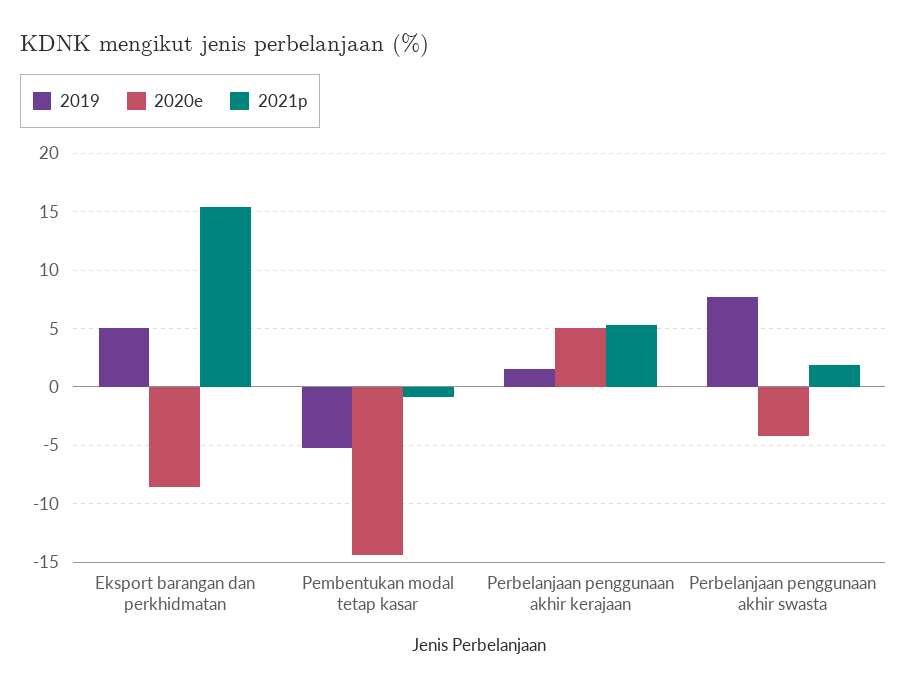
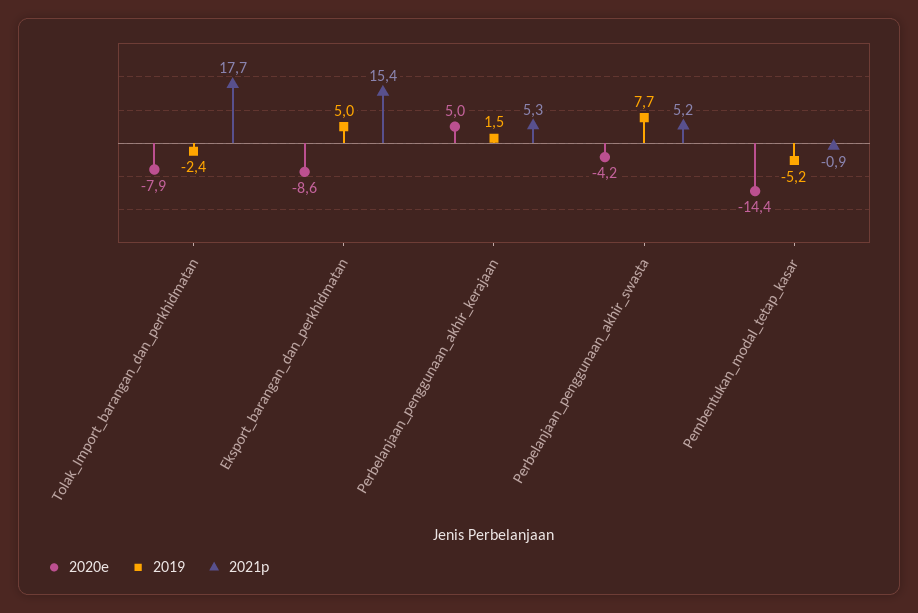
  {
    "2019": {
      "Eksport barangan dan perkhidmatan": 5,
      "Pembentukan modal tetap kasar": -5.2,
      "Perbelanjaan penggunaan akhir kerajaan": 1.5,
-     "Perbelanjaan penggunaan akhir swasta": 7.7
+     "Perbelanjaan penggunaan akhir swasta": 7.7,
+     "Tolak_Import_barangan_dan_perkhidmatan": -2.4
    },
    "2020e": {
      "Eksport barangan dan perkhidmatan": -8.6,
      "Pembentukan modal tetap kasar": -14.4,
      "Perbelanjaan penggunaan akhir kerajaan": 5,
-     "Perbelanjaan penggunaan akhir swasta": -4.2
+     "Perbelanjaan penggunaan akhir swasta": -4.2,
+     "Tolak_Import_barangan_dan_perkhidmatan": -7.9
    },
    "2021p": {
      "Eksport barangan dan perkhidmatan": 15.4,
      "Pembentukan modal tetap kasar": -0.9,
      "Perbelanjaan penggunaan akhir kerajaan": 5.3,
-     "Perbelanjaan penggunaan akhir swasta": 2
+     "Perbelanjaan penggunaan akhir swasta": 5.2,
+     "Tolak_Import_barangan_dan_perkhidmatan": 17.7
    }
  }

